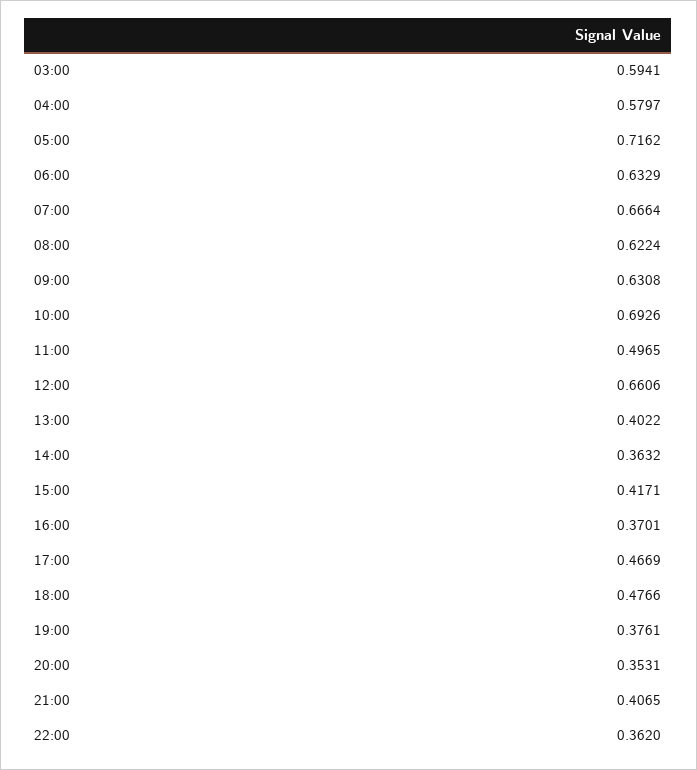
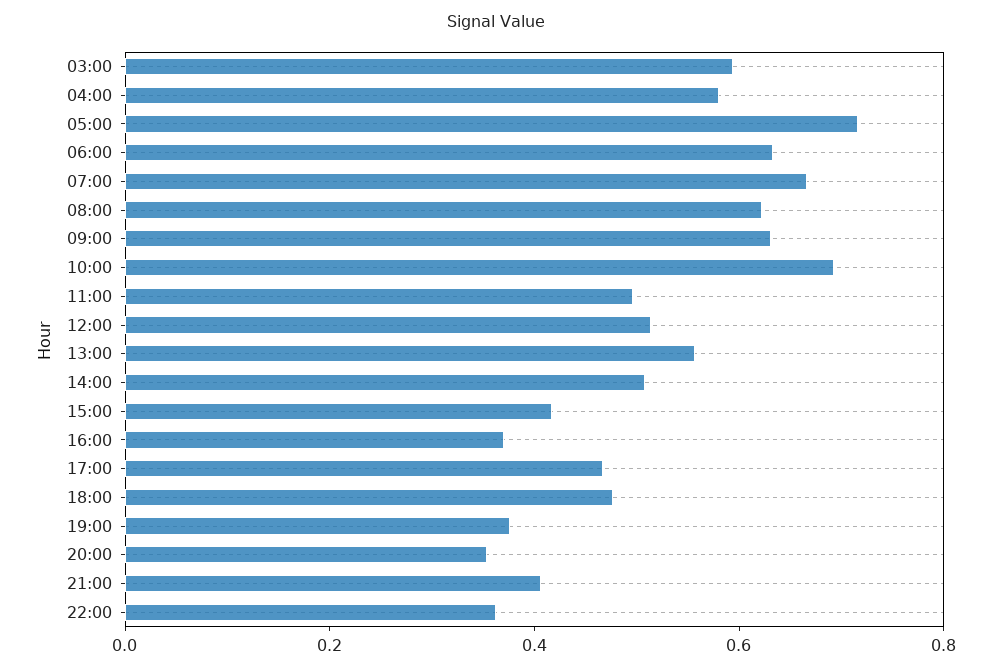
  {
    "03:00": 0.5941,
    "04:00": 0.5797,
    "05:00": 0.7162,
    "06:00": 0.6329,
    "07:00": 0.6664,
    "08:00": 0.6224,
    "09:00": 0.6308,
    "10:00": 0.6926,
    "11:00": 0.4965,
-   "12:00": 0.6606,
+   "12:00": 0.5,
-   "13:00": 0.4022,
+   "13:00": 0.55,
-   "14:00": 0.3632,
+   "14:00": 0.5,
    "15:00": 0.4171,
    "16:00": 0.3701,
    "17:00": 0.4669,
    "18:00": 0.4766,
    "19:00": 0.3761,
    "20:00": 0.3531,
    "21:00": 0.4065,
    "22:00": 0.362
  }

